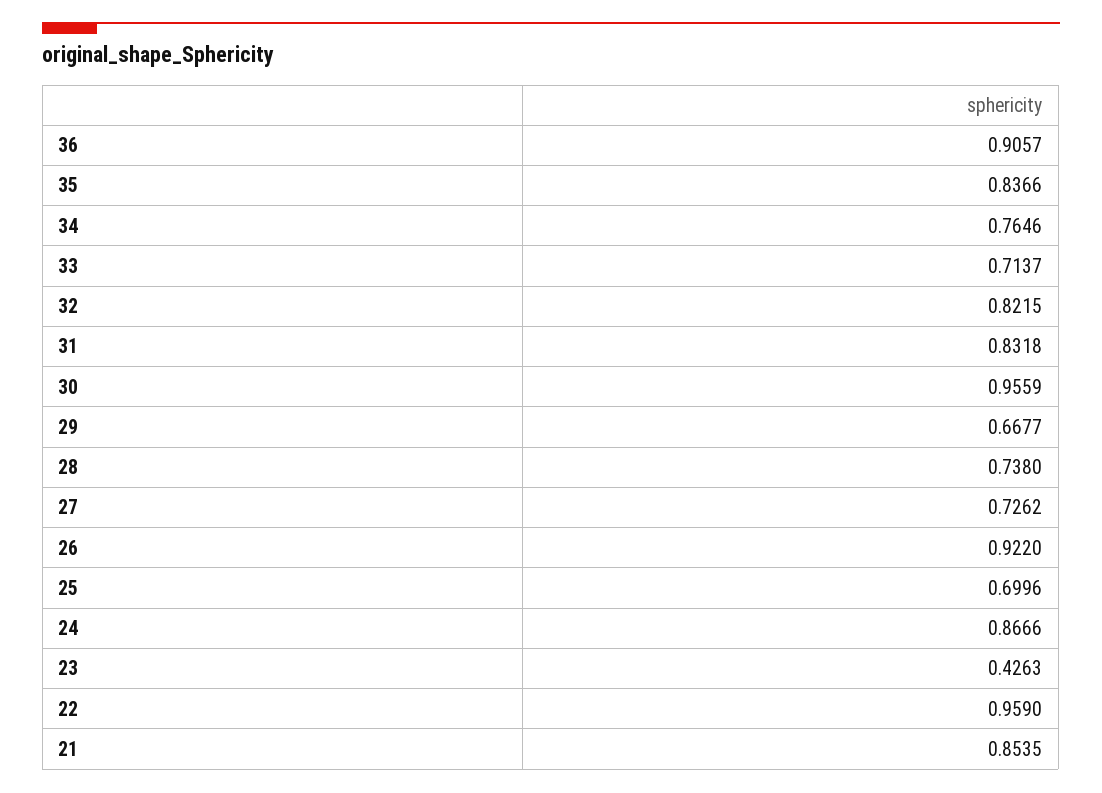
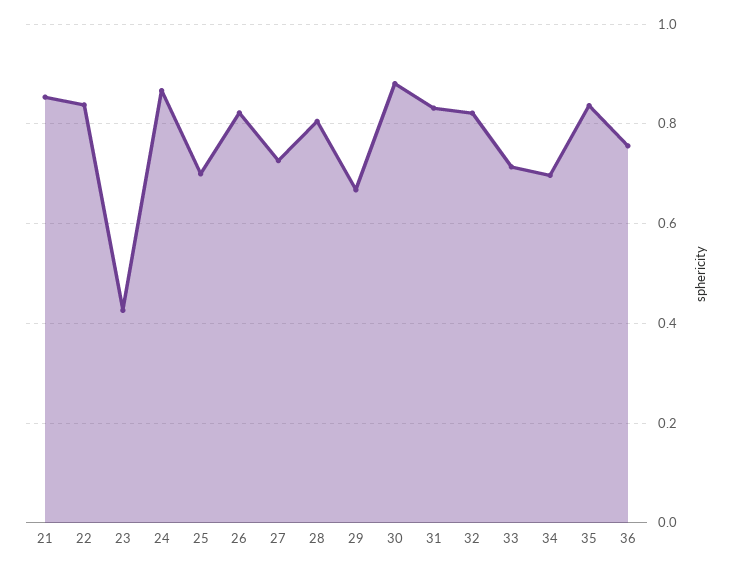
  {
-   "36": 0.9057,
+   "36": 0.76,
    "35": 0.8366,
-   "34": 0.7646,
+   "34": 0.7,
    "33": 0.7137,
    "32": 0.8215,
    "31": 0.8318,
-   "30": 0.9559,
+   "30": 0.88,
    "29": 0.6677,
-   "28": 0.738,
+   "28": 0.8,
    "27": 0.7262,
-   "26": 0.922,
+   "26": 0.82,
    "25": 0.6996,
    "24": 0.8666,
    "23": 0.4263,
-   "22": 0.959,
+   "22": 0.84,
    "21": 0.8535
  }

